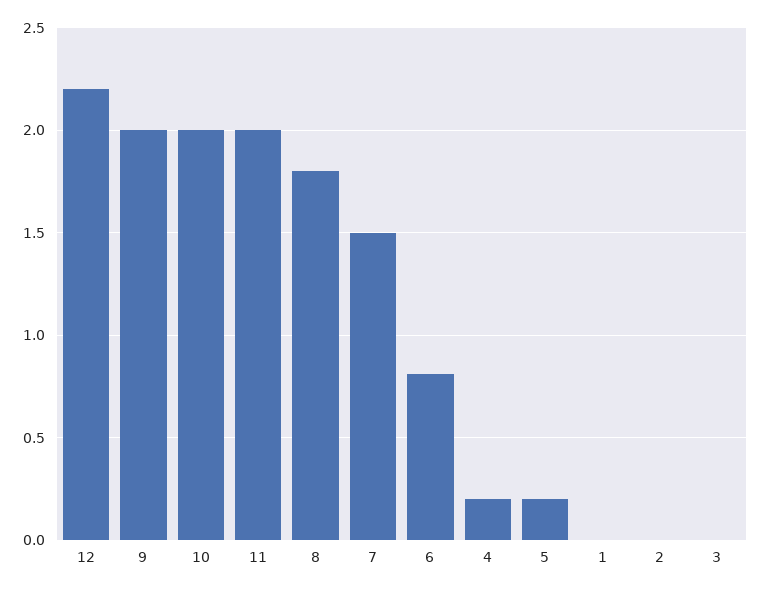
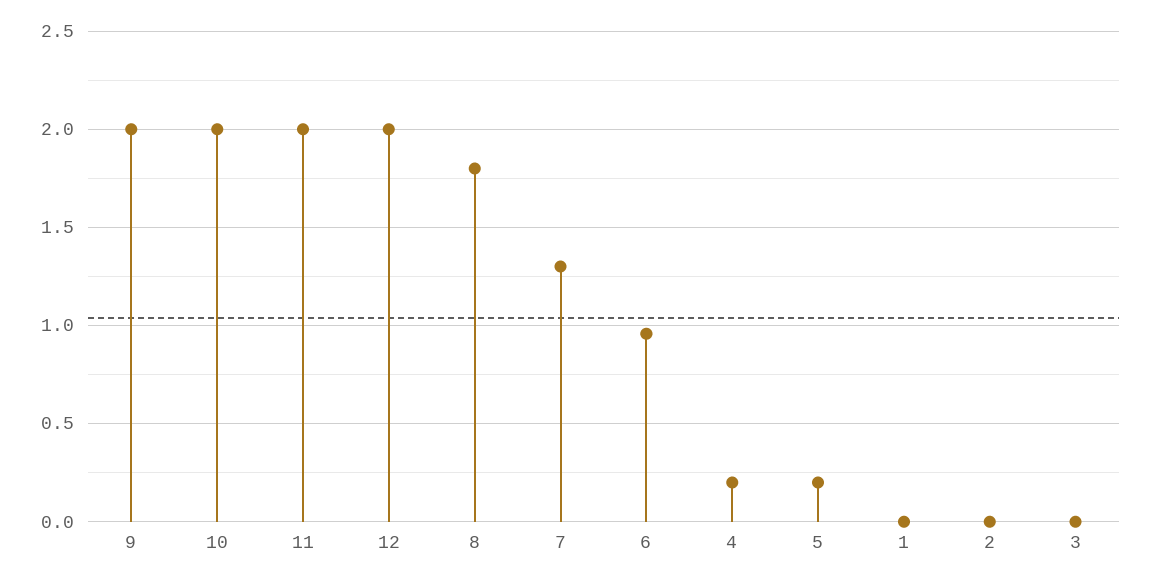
  {
-   "12": 2.2,
+   "12": 2,
    "9": 2,
    "10": 2,
    "11": 2,
    "8": 1.8,
-   "7": 1.5,
+   "7": 1.3,
-   "6": 0.8,
+   "6": 0.95,
    "4": 0.2,
    "5": 0.2,
    "1": 0,
    "2": 0,
    "3": 0
  }

